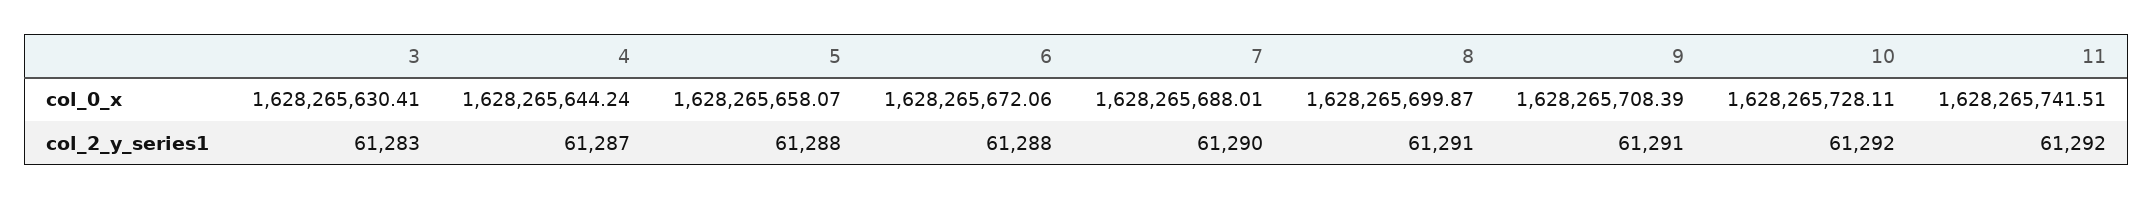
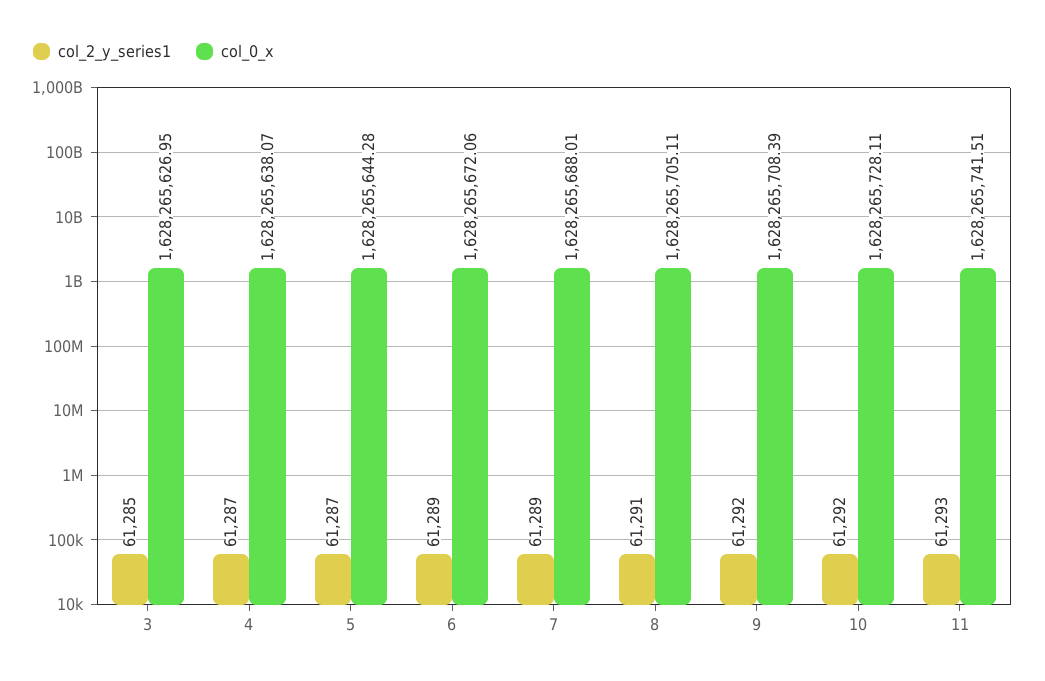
  {
    "col_0_x": {
-     "3": 1628265630.41,
+     "3": 1628265626.95,
-     "4": 1628265644.24,
+     "4": 1628265638.07,
-     "5": 1628265658.07,
+     "5": 1628265644.28,
      "6": 1628265672.06,
      "7": 1628265688.01,
-     "8": 1628265699.87,
+     "8": 1628265705.11,
      "9": 1628265708.39,
      "10": 1628265728.11,
      "11": 1628265741.51
    },
    "col_2_y_series1": {
-     "3": 61283,
+     "3": 61285,
      "4": 61287,
-     "5": 61288,
+     "5": 61287,
-     "6": 61288,
+     "6": 61289,
-     "7": 61290,
+     "7": 61289,
      "8": 61291,
-     "9": 61291,
+     "9": 61292,
      "10": 61292,
-     "11": 61292
+     "11": 61293
    }
  }

